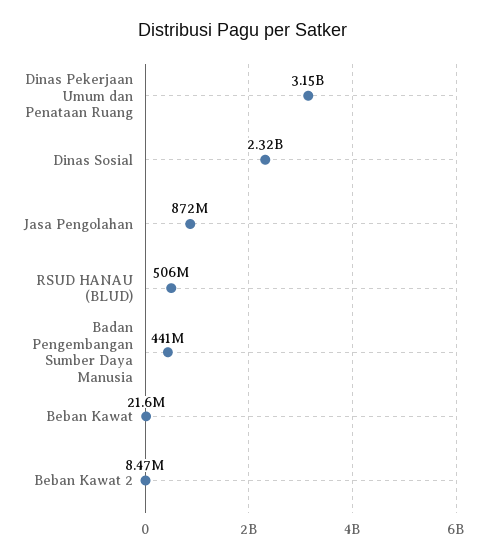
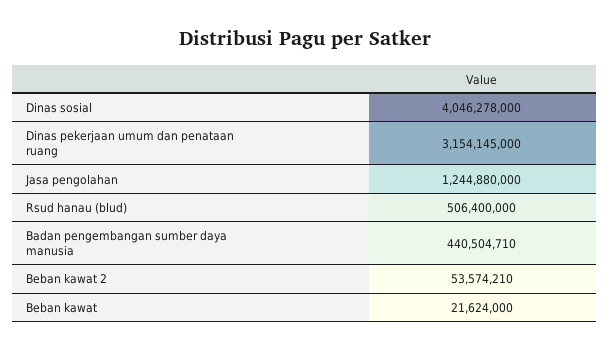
  {
    "Dinas Pekerjaan Umum dan Penataan Ruang": 3154145000,
-   "Dinas Sosial": 2320000000,
+   "Dinas Sosial": 4046278000,
-   "Jasa Pengolahan": 872000000,
+   "Jasa Pengolahan": 1244880000,
    "RSUD HANAU (BLUD)": 506400000,
    "Badan Pengembangan Sumber Daya Manusia": 440504710,
    "Beban Kawat": 21624000,
-   "Beban Kawat 2": 8470000
+   "Beban Kawat 2": 53574210
  }

